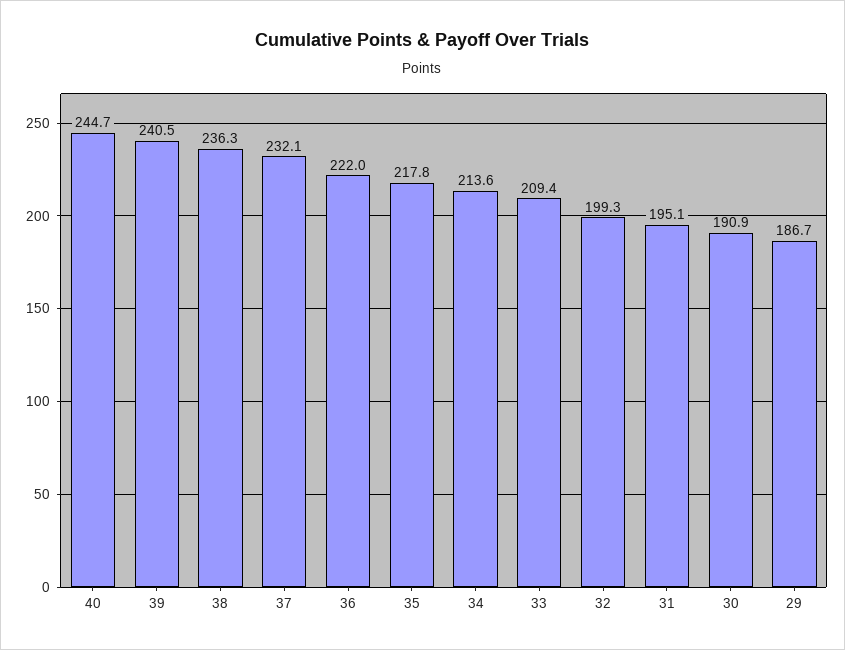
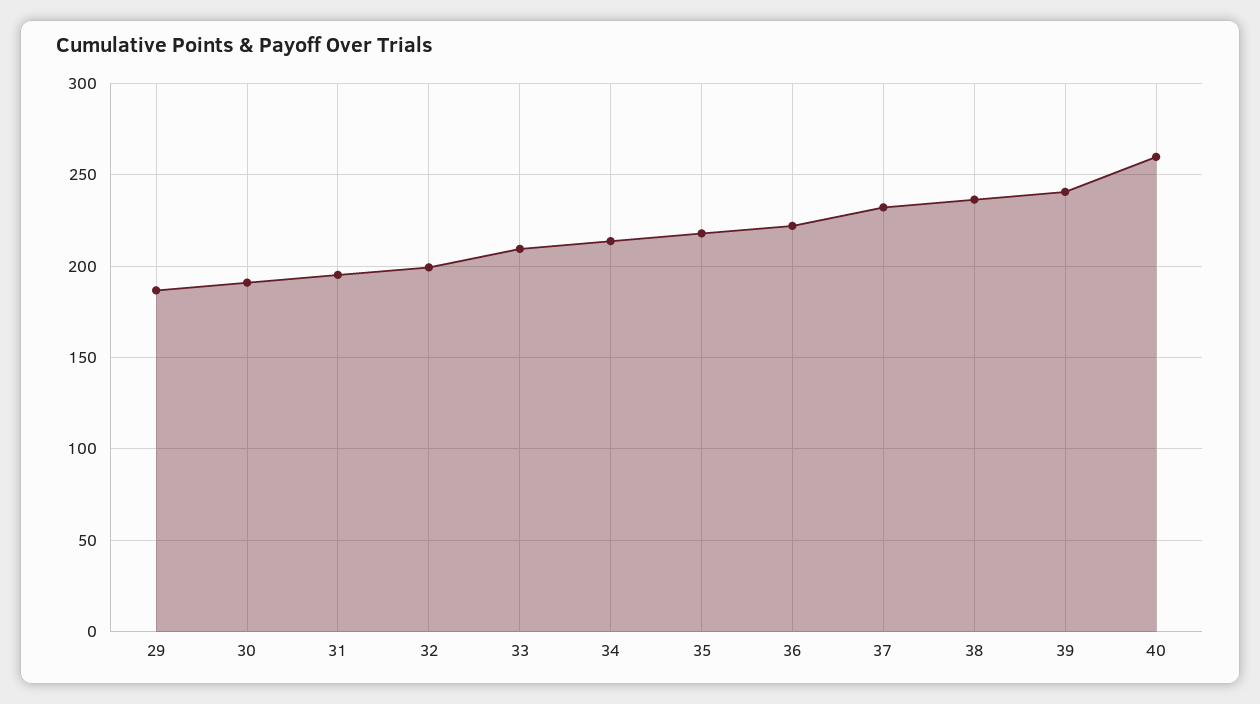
  {
-   "40": 244.7,
+   "40": 260,
    "39": 240.5,
    "38": 236.3,
    "37": 232.1,
    "36": 222,
    "35": 217.8,
    "34": 213.6,
    "33": 209.4,
    "32": 199.3,
    "31": 195.1,
    "30": 190.9,
    "29": 186.7
  }

